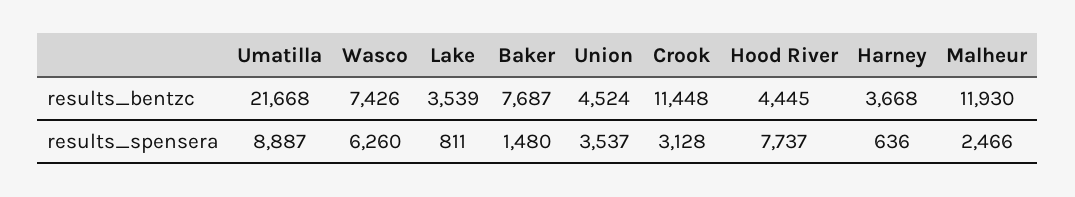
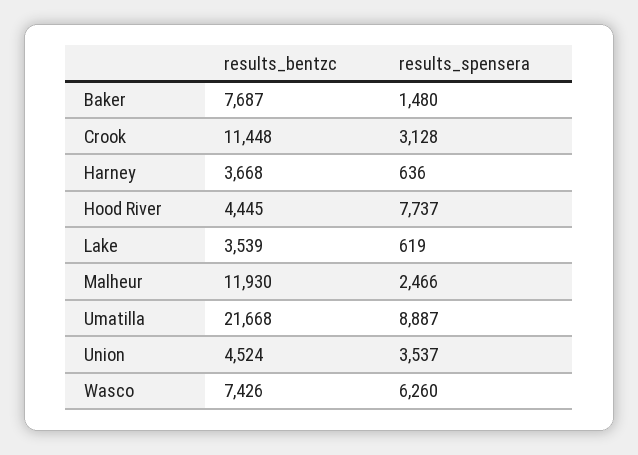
  {
    "Umatilla": {
      "results_bentzc": 21668,
      "results_spensera": 8887
    },
    "Wasco": {
      "results_bentzc": 7426,
      "results_spensera": 6260
    },
    "Lake": {
      "results_bentzc": 3539,
-     "results_spensera": 811
+     "results_spensera": 619
    },
    "Baker": {
      "results_bentzc": 7687,
      "results_spensera": 1480
    },
    "Union": {
      "results_bentzc": 4524,
      "results_spensera": 3537
    },
    "Crook": {
      "results_bentzc": 11448,
      "results_spensera": 3128
    },
    "Hood River": {
      "results_bentzc": 4445,
      "results_spensera": 7737
    },
    "Harney": {
      "results_bentzc": 3668,
      "results_spensera": 636
    },
    "Malheur": {
      "results_bentzc": 11930,
      "results_spensera": 2466
    }
  }

